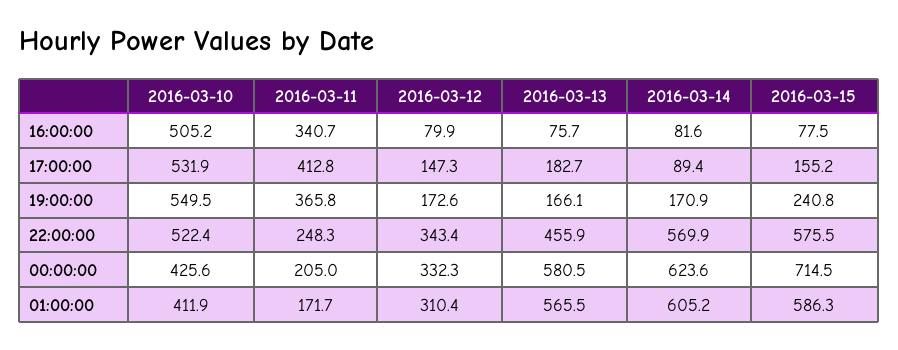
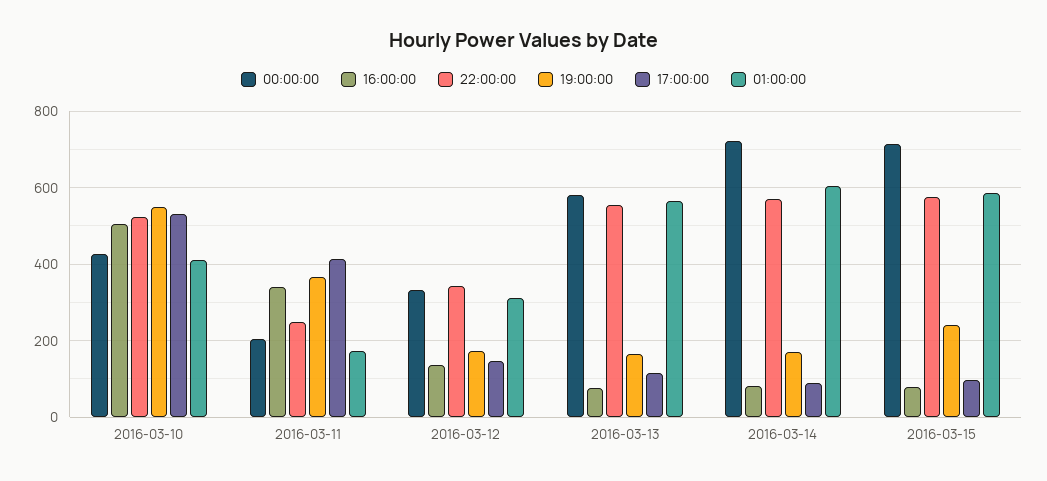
  {
    "16:00:00": {
      "2016-03-10": 505.2,
      "2016-03-11": 340.7,
-     "2016-03-12": 79.9,
+     "2016-03-12": 140,
      "2016-03-13": 75.7,
      "2016-03-14": 81.6,
      "2016-03-15": 77.5
    },
    "17:00:00": {
      "2016-03-10": 531.9,
      "2016-03-11": 412.8,
      "2016-03-12": 147.3,
-     "2016-03-13": 182.7,
+     "2016-03-13": 120,
      "2016-03-14": 89.4,
-     "2016-03-15": 155.2
+     "2016-03-15": 100
    },
    "19:00:00": {
      "2016-03-10": 549.5,
      "2016-03-11": 365.8,
      "2016-03-12": 172.6,
      "2016-03-13": 166.1,
      "2016-03-14": 170.9,
      "2016-03-15": 240.8
    },
    "22:00:00": {
      "2016-03-10": 522.4,
      "2016-03-11": 248.3,
      "2016-03-12": 343.4,
-     "2016-03-13": 455.9,
+     "2016-03-13": 560,
      "2016-03-14": 569.9,
      "2016-03-15": 575.5
    },
    "00:00:00": {
      "2016-03-10": 425.6,
      "2016-03-11": 205,
      "2016-03-12": 332.3,
      "2016-03-13": 580.5,
-     "2016-03-14": 623.6,
+     "2016-03-14": 720,
      "2016-03-15": 714.5
    },
    "01:00:00": {
      "2016-03-10": 411.9,
      "2016-03-11": 171.7,
      "2016-03-12": 310.4,
      "2016-03-13": 565.5,
      "2016-03-14": 605.2,
      "2016-03-15": 586.3
    }
  }

